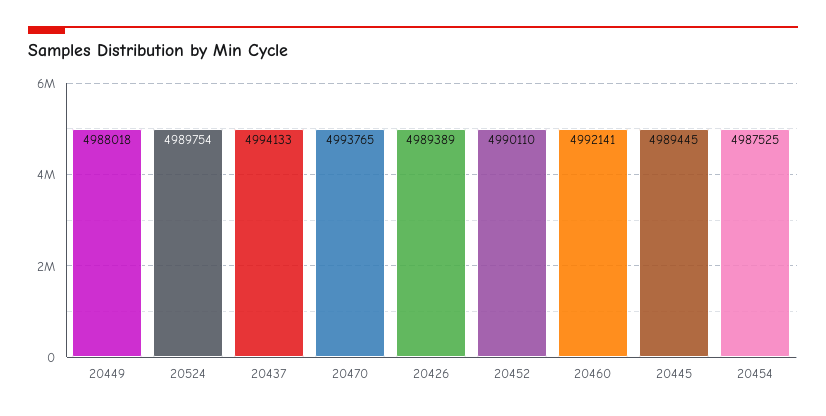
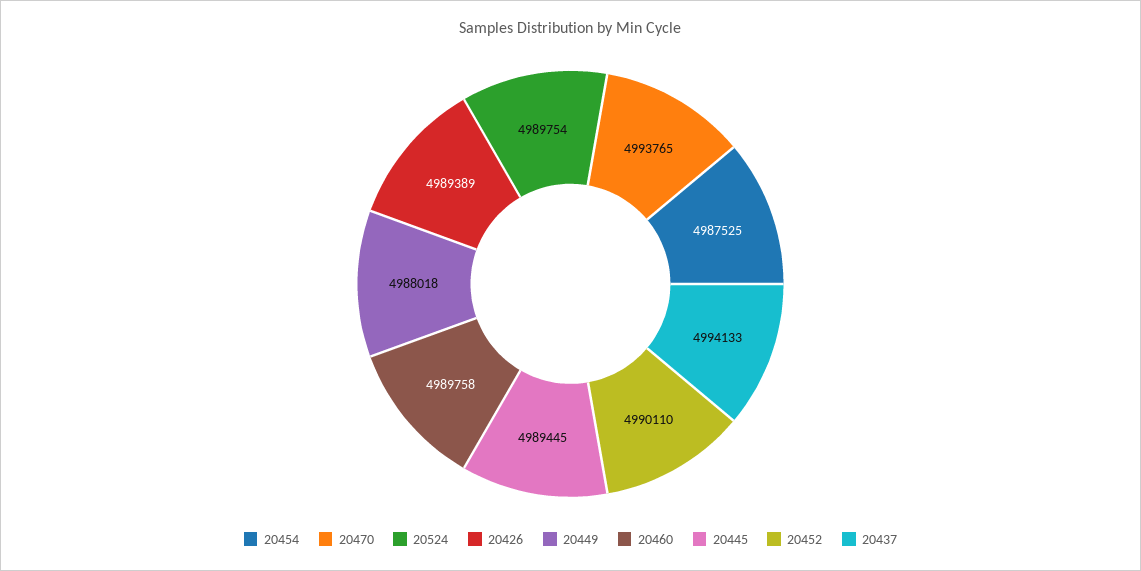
  {
    "20449": 4988018,
    "20524": 4989754,
    "20437": 4994133,
    "20470": 4993765,
    "20426": 4989389,
    "20452": 4990110,
-   "20460": 4992141,
+   "20460": 4989758,
    "20445": 4989445,
    "20454": 4987525
  }

